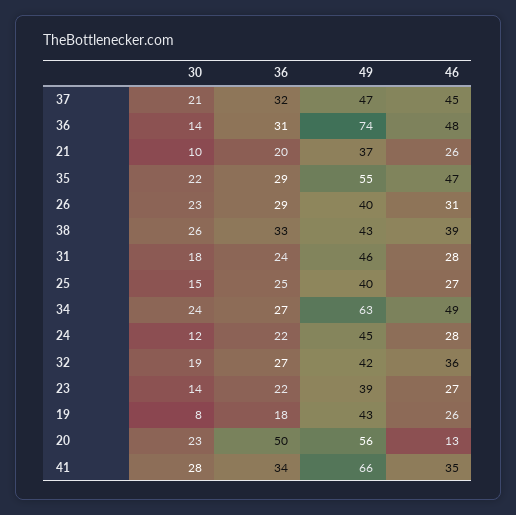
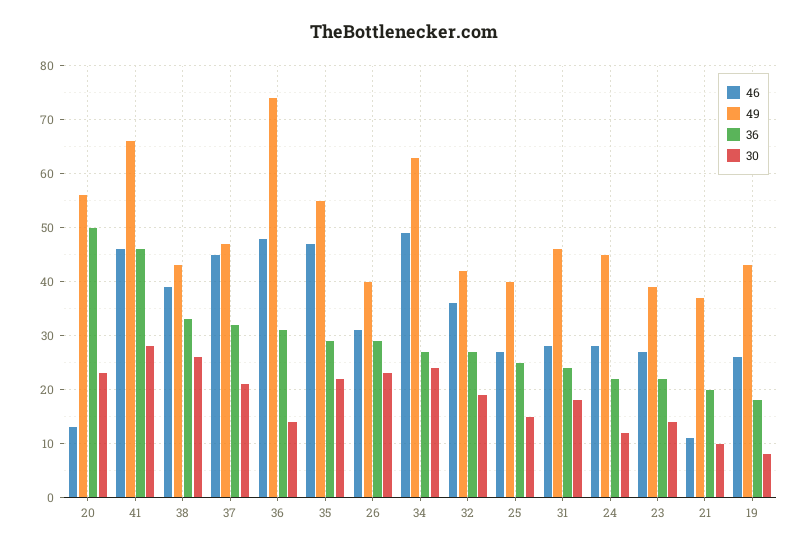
  {
    "30": {
      "37": 21,
      "36": 14,
      "21": 10,
      "35": 22,
      "26": 23,
      "38": 26,
      "31": 18,
      "25": 15,
      "34": 24,
      "24": 12,
      "32": 19,
      "23": 14,
      "19": 8,
      "20": 23,
      "41": 28
    },
    "36": {
      "37": 32,
      "36": 31,
      "21": 20,
      "35": 29,
      "26": 29,
      "38": 33,
      "31": 24,
      "25": 25,
      "34": 27,
      "24": 22,
      "32": 27,
      "23": 22,
      "19": 18,
      "20": 50,
-     "41": 34
+     "41": 45
    },
    "49": {
      "37": 47,
      "36": 74,
      "21": 37,
      "35": 55,
      "26": 40,
      "38": 43,
      "31": 46,
      "25": 40,
      "34": 63,
      "24": 45,
      "32": 42,
      "23": 39,
      "19": 43,
      "20": 56,
      "41": 66
    },
    "46": {
      "37": 45,
      "36": 48,
-     "21": 26,
+     "21": 10,
      "35": 47,
      "26": 31,
      "38": 39,
      "31": 28,
      "25": 27,
      "34": 49,
      "24": 28,
      "32": 36,
      "23": 27,
      "19": 26,
      "20": 13,
-     "41": 35
+     "41": 45
    }
  }

